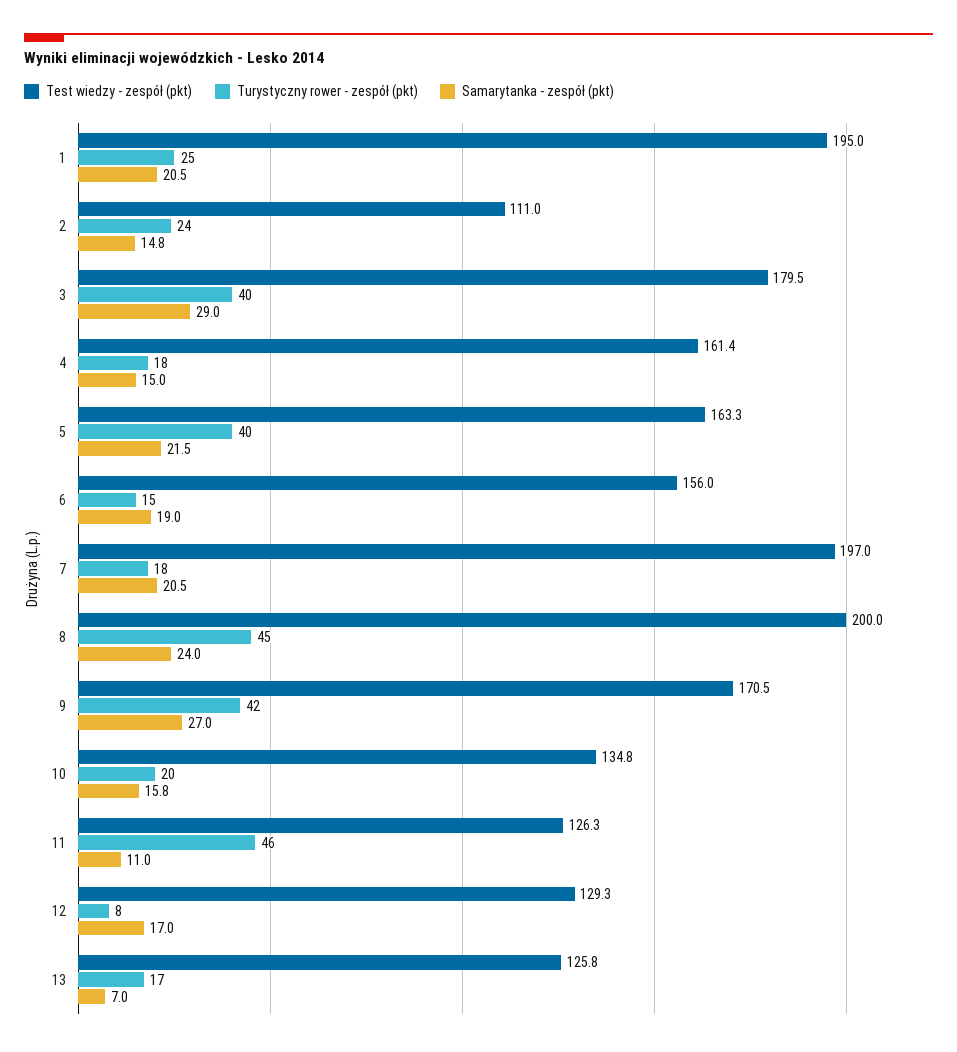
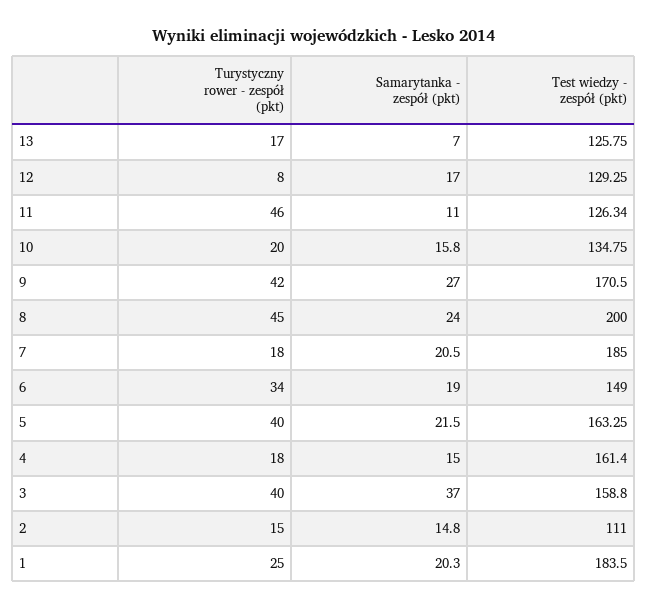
  {
    "Test wiedzy - zespół (pkt)": {
-     "1": 195,
+     "1": 183.5,
      "2": 111,
-     "3": 179.5,
+     "3": 158.8,
      "4": 161.4,
      "5": 163.25,
-     "6": 156,
+     "6": 149,
-     "7": 197,
+     "7": 185,
      "8": 200,
      "9": 170.5,
      "10": 134.75,
      "11": 126.34,
      "12": 129.25,
      "13": 125.75
    },
    "Turystyczny rower - zespół (pkt)": {
      "1": 25,
-     "2": 24,
+     "2": 15,
      "3": 40,
      "4": 18,
      "5": 40,
-     "6": 15,
+     "6": 34,
      "7": 18,
      "8": 45,
      "9": 42,
      "10": 20,
      "11": 46,
      "12": 8,
      "13": 17
    },
    "Samarytanka - zespół (pkt)": {
-     "1": 20.5,
+     "1": 20.3,
      "2": 14.8,
-     "3": 29,
+     "3": 37,
      "4": 15,
      "5": 21.5,
      "6": 19,
      "7": 20.5,
      "8": 24,
      "9": 27,
      "10": 15.8,
      "11": 11,
      "12": 17,
      "13": 7
    }
  }

